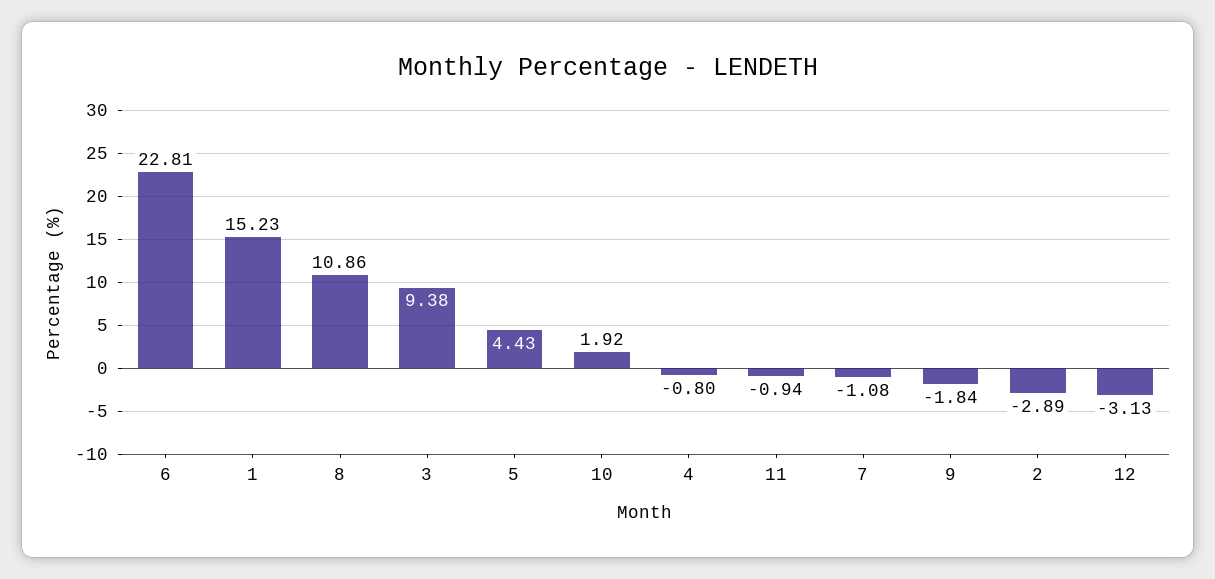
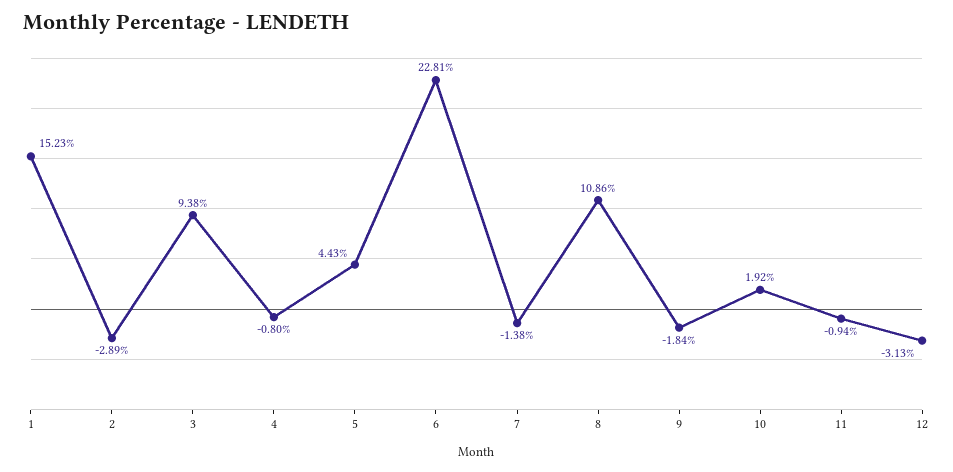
  {
    "6": 22.81,
    "1": 15.23,
    "8": 10.86,
    "3": 9.38,
    "5": 4.43,
    "10": 1.92,
    "4": -0.8,
    "11": -0.94,
-   "7": -1.08,
+   "7": -1.38,
    "9": -1.84,
    "2": -2.89,
    "12": -3.13
  }

